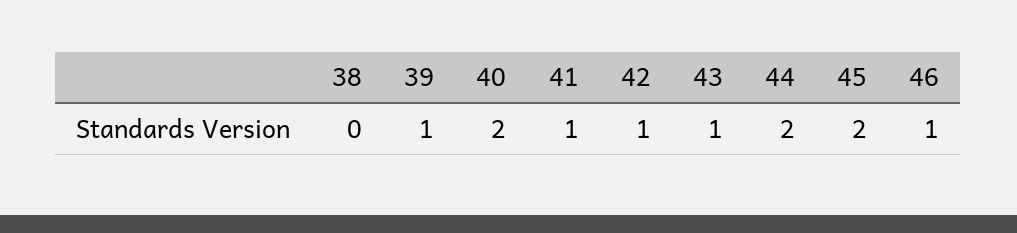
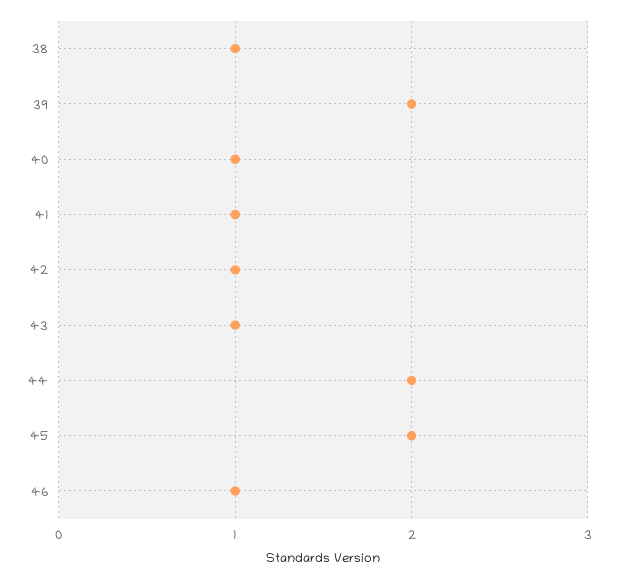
  {
-   "38": 0,
+   "38": 1,
-   "39": 1,
+   "39": 2,
-   "40": 2,
+   "40": 1,
    "41": 1,
    "42": 1,
    "43": 1,
    "44": 2,
    "45": 2,
    "46": 1
  }

